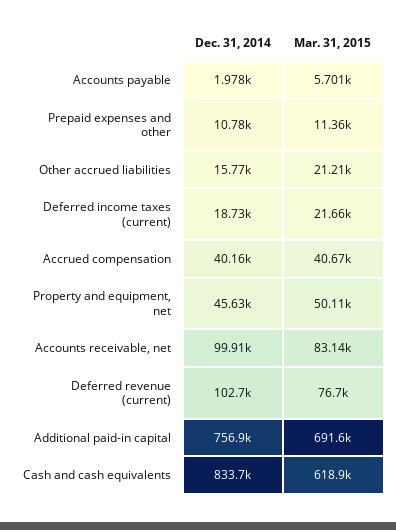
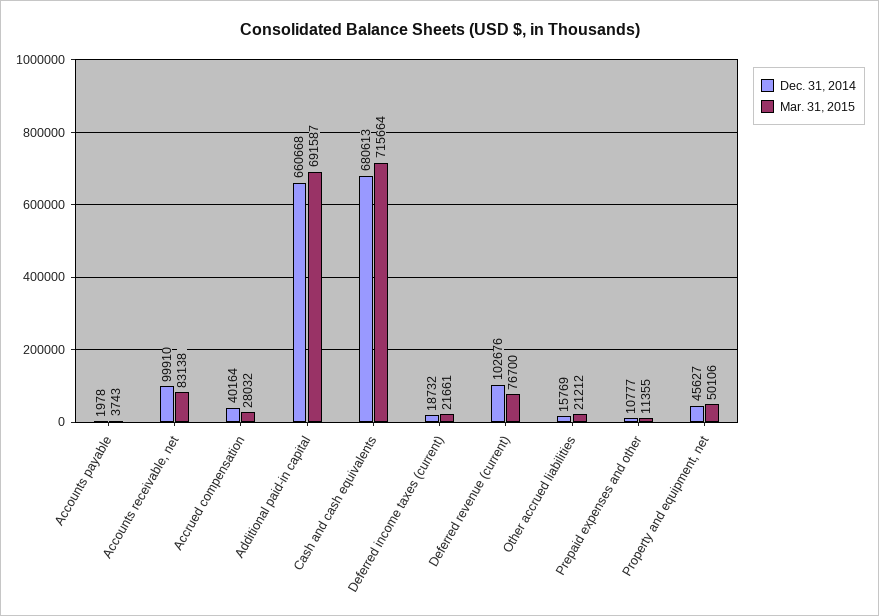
  {
    "Dec. 31, 2014": {
      "Accounts payable": 1978,
      "Prepaid expenses and other": 10777,
      "Other accrued liabilities": 15769,
      "Deferred income taxes (current)": 18732,
      "Accrued compensation": 40164,
      "Property and equipment, net": 45627,
      "Accounts receivable, net": 99910,
      "Deferred revenue (current)": 102676,
-     "Additional paid-in capital": 756900,
+     "Additional paid-in capital": 660668,
-     "Cash and cash equivalents": 833700
+     "Cash and cash equivalents": 680613
    },
    "Mar. 31, 2015": {
-     "Accounts payable": 5701,
+     "Accounts payable": 3743,
      "Prepaid expenses and other": 11355,
      "Other accrued liabilities": 21212,
      "Deferred income taxes (current)": 21661,
-     "Accrued compensation": 40670,
+     "Accrued compensation": 28032,
      "Property and equipment, net": 50106,
      "Accounts receivable, net": 83138,
      "Deferred revenue (current)": 76700,
      "Additional paid-in capital": 691587,
-     "Cash and cash equivalents": 618900
+     "Cash and cash equivalents": 715664
    }
  }

